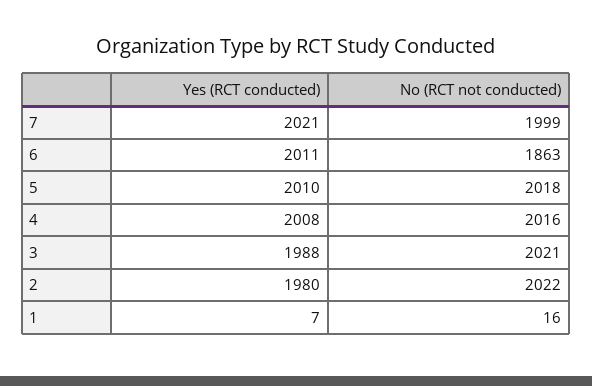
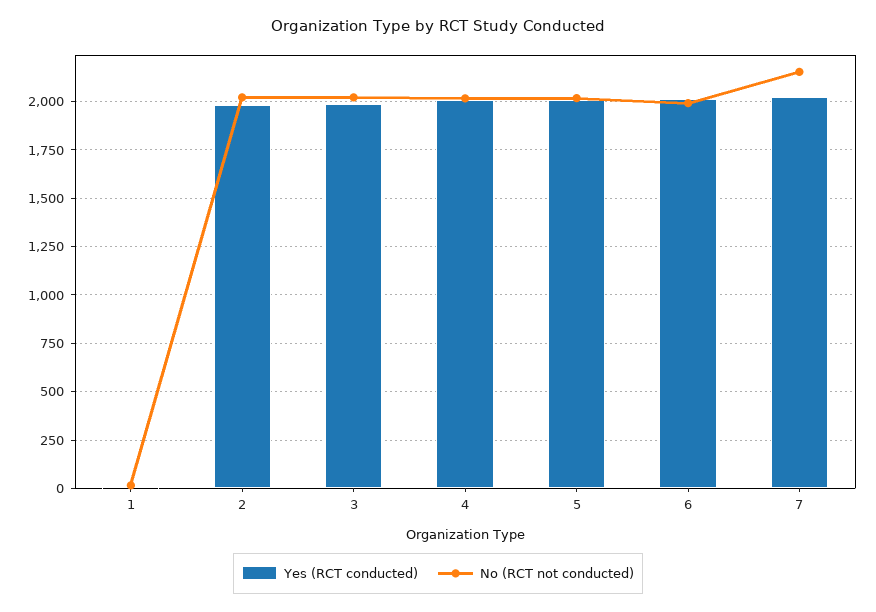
  {
    "Yes (RCT conducted)": {
      "7": 2021,
      "6": 2011,
      "5": 2010,
      "4": 2008,
      "3": 1988,
      "2": 1980,
      "1": 7
    },
    "No (RCT not conducted)": {
-     "7": 1999,
+     "7": 2150,
-     "6": 1863,
+     "6": 2000,
      "5": 2018,
      "4": 2016,
      "3": 2021,
      "2": 2022,
      "1": 16
    }
  }

